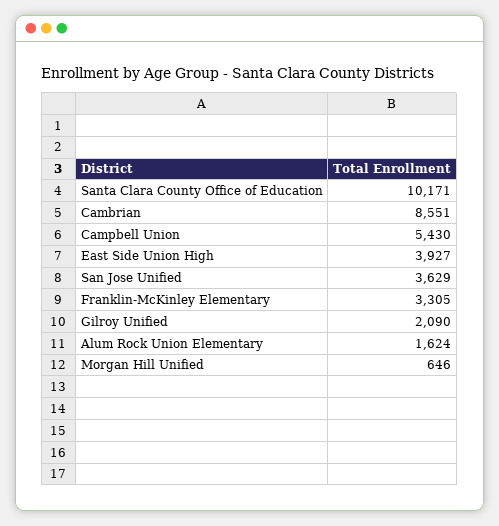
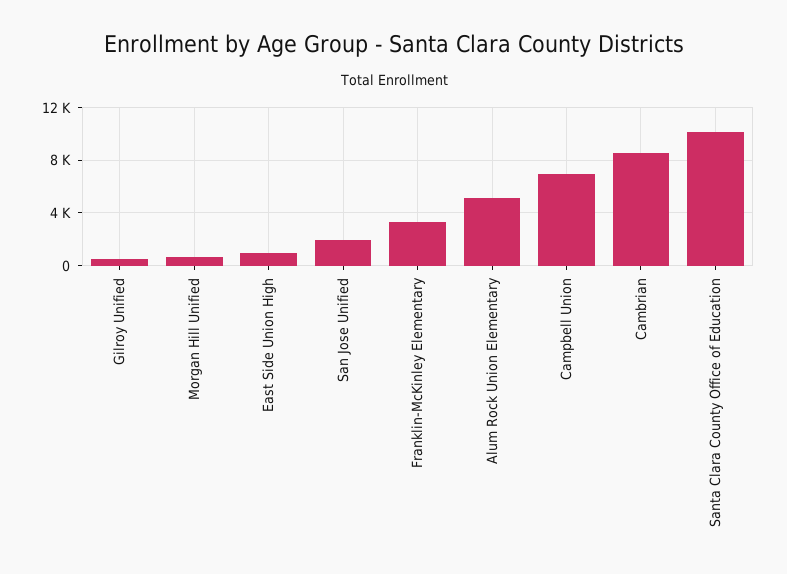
  {
    "Santa Clara County Office of Education": 10171,
    "Cambrian": 8551,
-   "Campbell Union": 5430,
+   "Campbell Union": 7000,
-   "East Side Union High": 3927,
+   "East Side Union High": 1000,
-   "San Jose Unified": 3629,
+   "San Jose Unified": 2000,
    "Franklin-McKinley Elementary": 3305,
-   "Gilroy Unified": 2090,
+   "Gilroy Unified": 500,
-   "Alum Rock Union Elementary": 1624,
+   "Alum Rock Union Elementary": 5000,
    "Morgan Hill Unified": 646
  }

